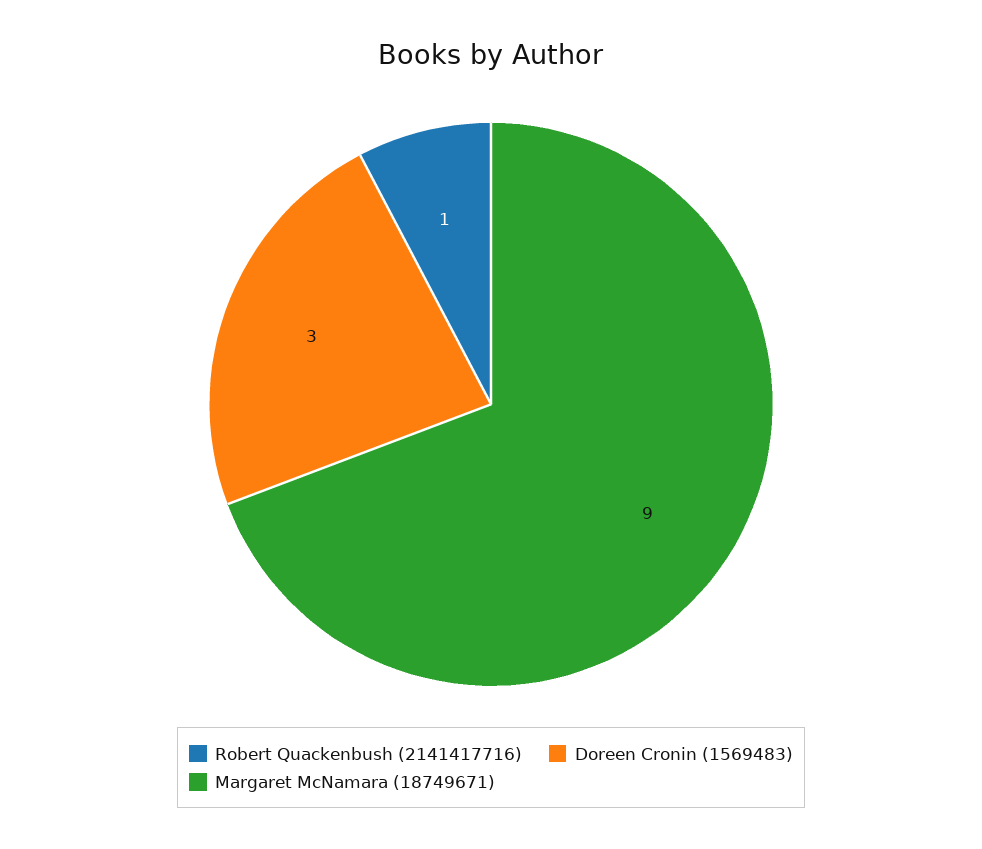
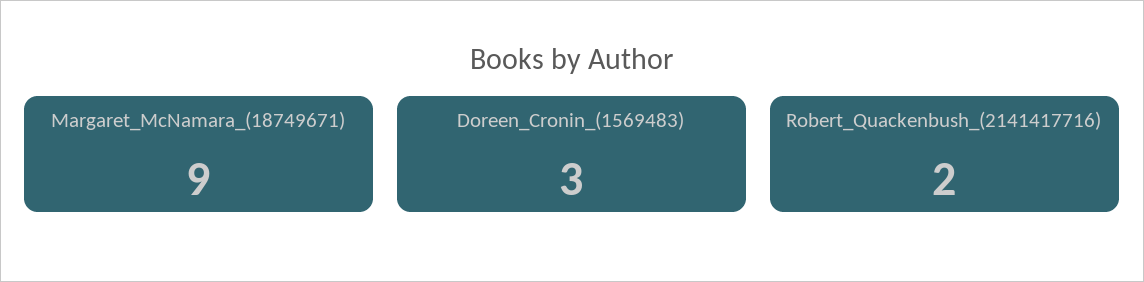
  {
-   "Robert Quackenbush (2141417716)": 1,
+   "Robert Quackenbush (2141417716)": 2,
    "Doreen Cronin (1569483)": 3,
    "Margaret McNamara (18749671)": 9
  }

